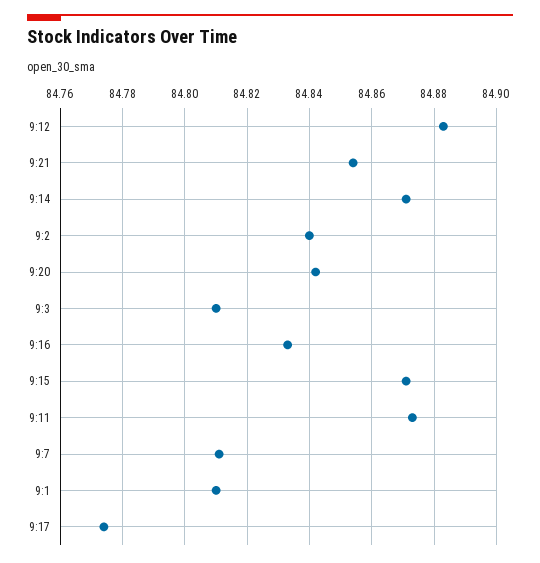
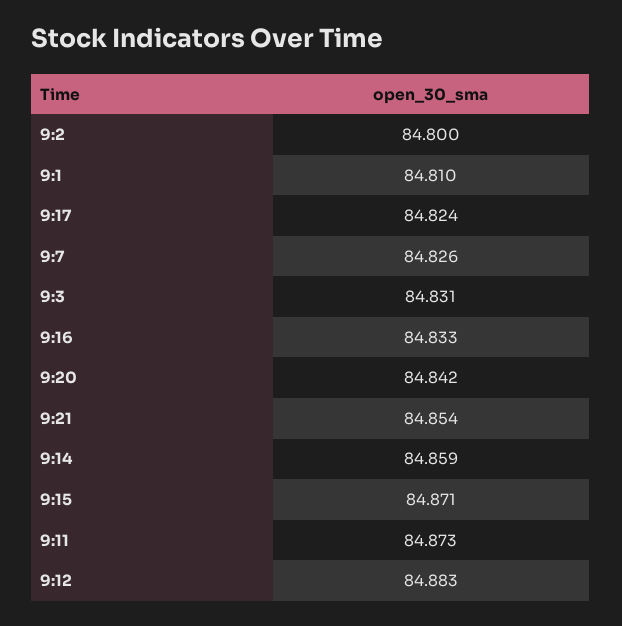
  {
    "9:12": 84.883,
    "9:21": 84.854,
-   "9:14": 84.87,
+   "9:14": 84.859,
-   "9:2": 84.84,
+   "9:2": 84.8,
    "9:20": 84.842,
-   "9:3": 84.81,
+   "9:3": 84.831,
    "9:16": 84.833,
    "9:15": 84.871,
    "9:11": 84.873,
-   "9:7": 84.81,
+   "9:7": 84.826,
    "9:1": 84.81,
-   "9:17": 84.775
+   "9:17": 84.824
  }

